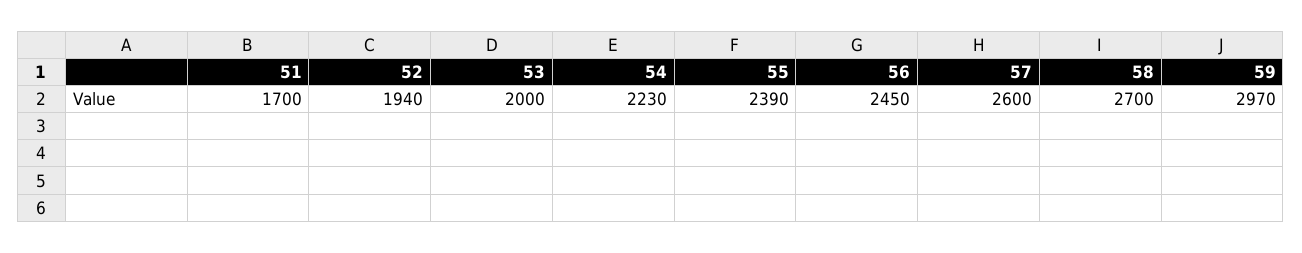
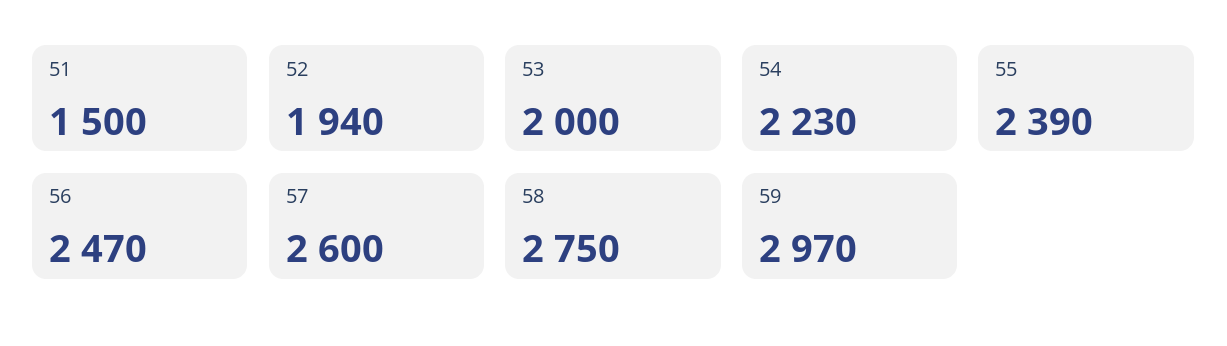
  {
-   "51": 1700,
+   "51": 1500,
    "52": 1940,
    "53": 2000,
    "54": 2230,
    "55": 2390,
-   "56": 2450,
+   "56": 2470,
    "57": 2600,
-   "58": 2700,
+   "58": 2750,
    "59": 2970
  }

